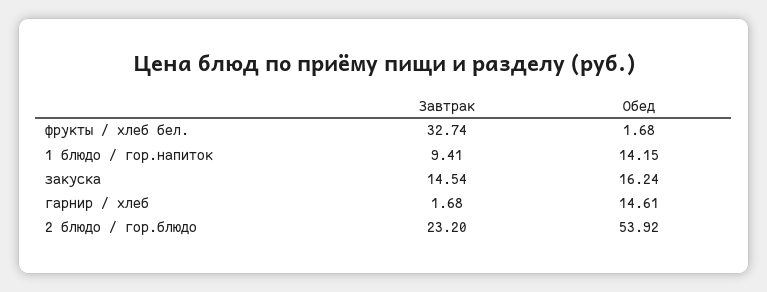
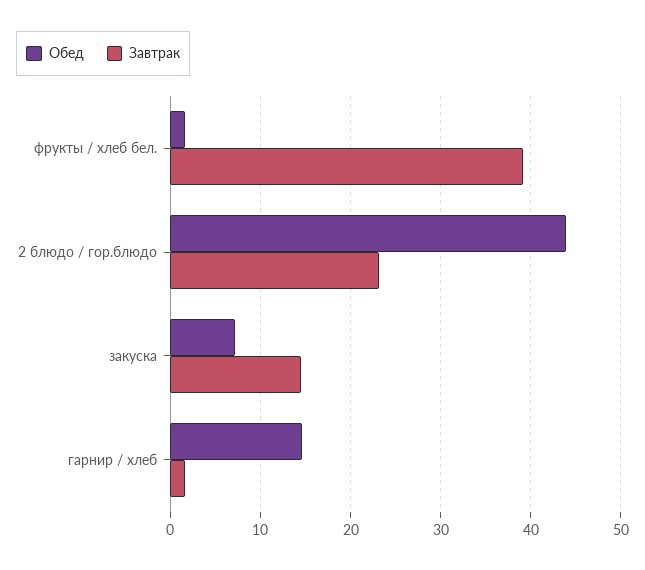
  {
    "Завтрак": {
-     "фрукты / хлеб бел.": 32.74,
+     "фрукты / хлеб бел.": 39,
-     "1 блюдо / гор.напиток": 9.41,
      "закуска": 14.54,
      "гарнир / хлеб": 1.68,
      "2 блюдо / гор.блюдо": 23.2
    },
    "Обед": {
      "фрукты / хлеб бел.": 1.68,
-     "1 блюдо / гор.напиток": 14.15,
-     "закуска": 16.24,
+     "закуска": 7,
      "гарнир / хлеб": 14.61,
-     "2 блюдо / гор.блюдо": 53.92
+     "2 блюдо / гор.блюдо": 44
    }
  }

